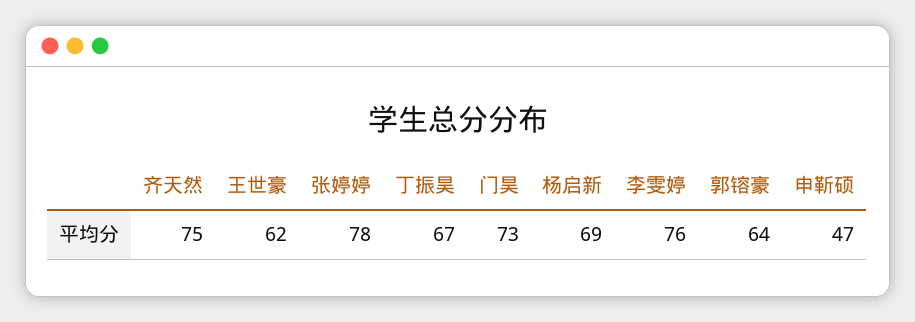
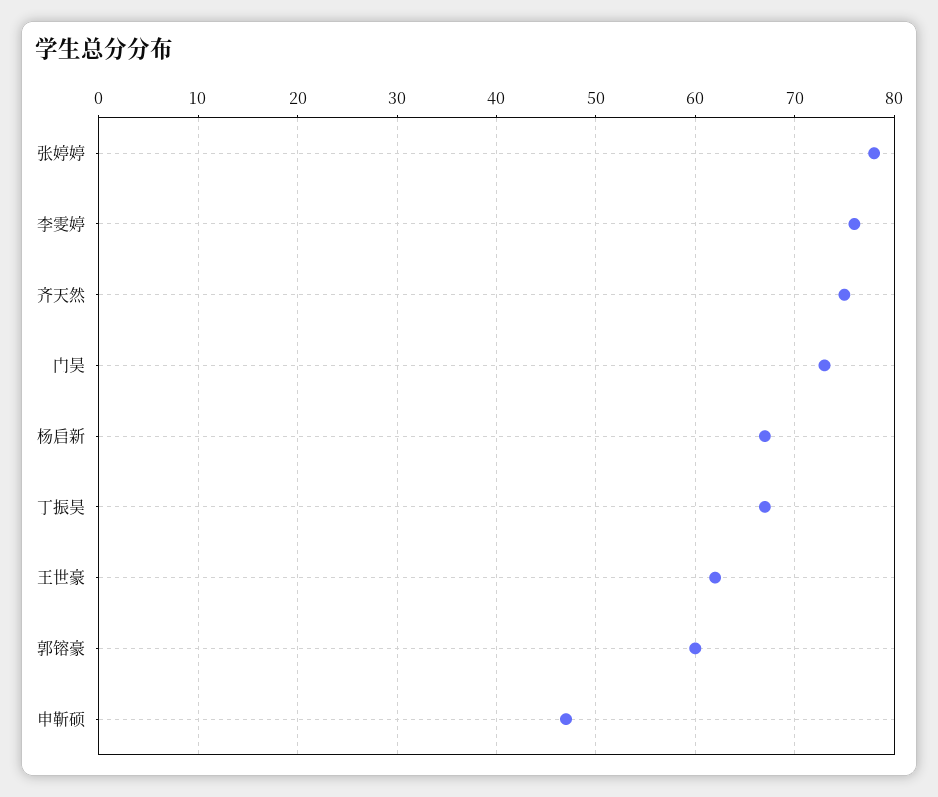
  {
    "齐天然": 75,
    "王世豪": 62,
    "张婷婷": 78,
    "丁振昊": 67,
    "门昊": 73,
-   "杨启新": 69,
+   "杨启新": 67,
    "李雯婷": 76,
-   "郭镕豪": 64,
+   "郭镕豪": 60,
    "申靳硕": 47
  }

